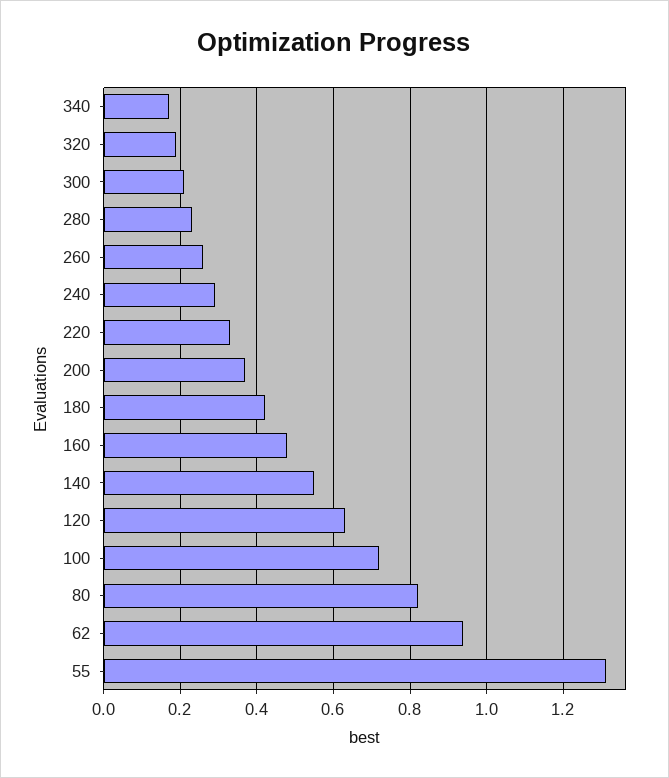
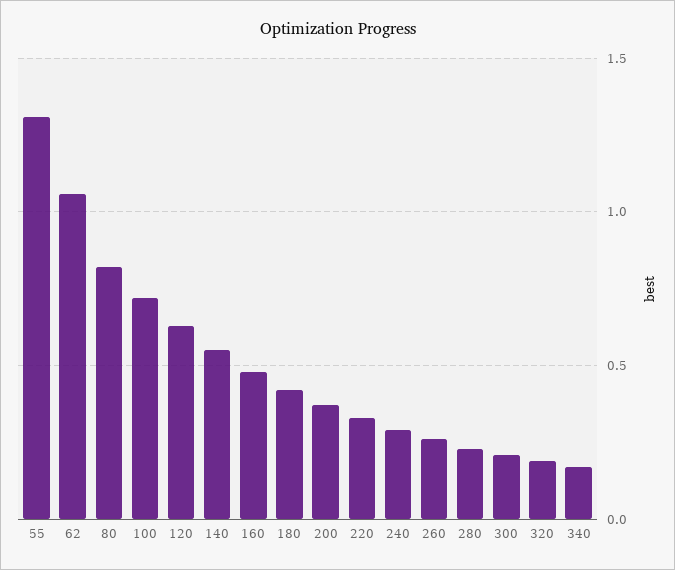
  {
    "340": 0.18,
    "320": 0.2,
    "300": 0.22,
    "280": 0.24,
    "260": 0.26,
    "240": 0.3,
    "220": 0.34,
    "200": 0.38,
    "180": 0.42,
    "160": 0.48,
    "140": 0.56,
    "120": 0.64,
    "100": 0.72,
    "80": 0.82,
-   "62": 0.94,
+   "62": 1.05,
    "55": 1.32
  }

